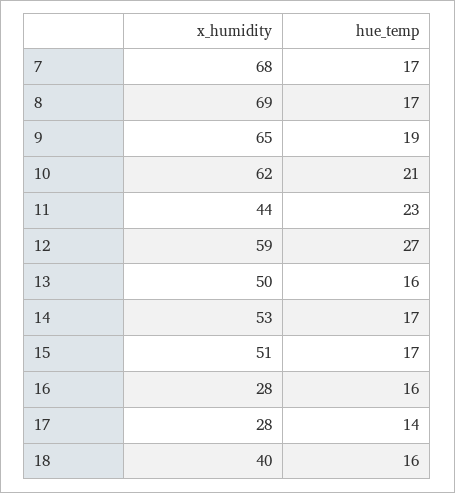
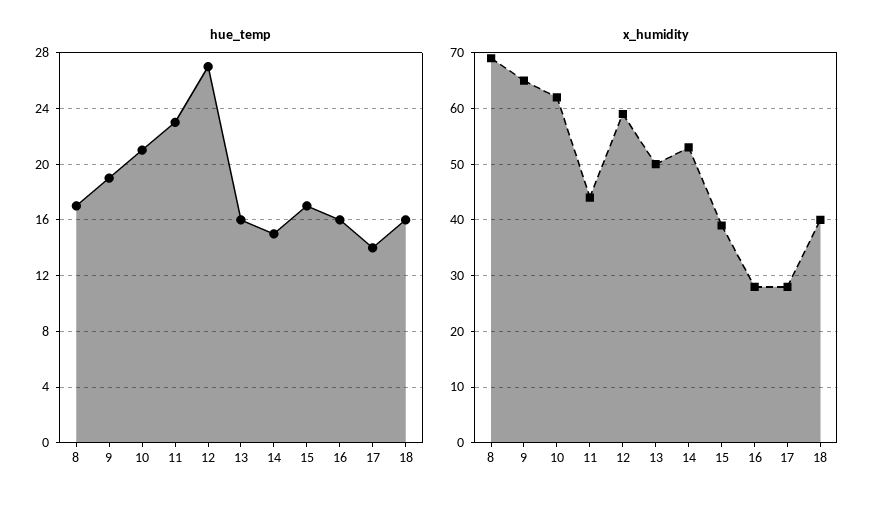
  {
    "x_humidity": {
-     "7": 68,
      "8": 69,
      "9": 65,
      "10": 62,
      "11": 44,
      "12": 59,
      "13": 50,
      "14": 53,
-     "15": 51,
+     "15": 40,
      "16": 28,
      "17": 28,
      "18": 40
    },
    "hue_temp": {
-     "7": 17,
      "8": 17,
      "9": 19,
      "10": 21,
      "11": 23,
      "12": 27,
      "13": 16,
-     "14": 17,
+     "14": 15,
      "15": 17,
      "16": 16,
      "17": 14,
      "18": 16
    }
  }

